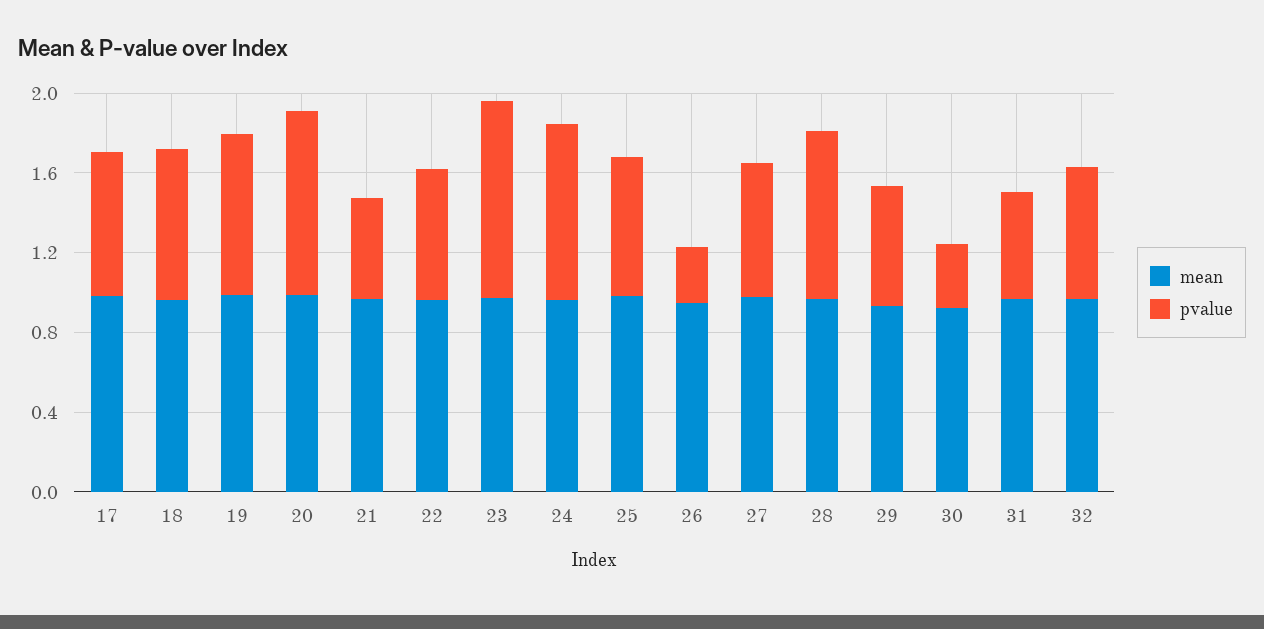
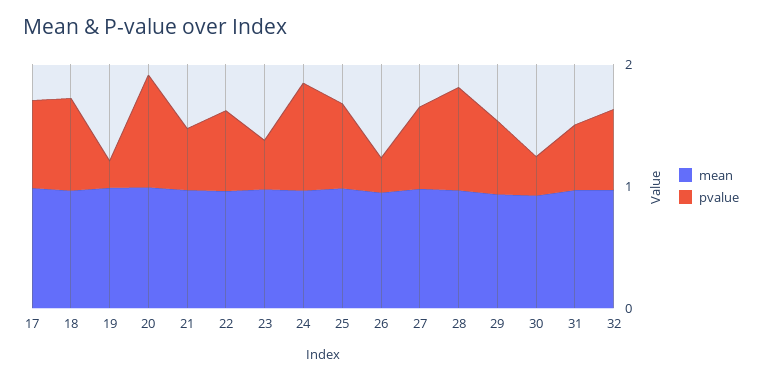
  {
    "mean": {
      "17": 1,
      "18": 1,
      "19": 1,
      "20": 1,
      "21": 1,
      "22": 1,
      "23": 1,
      "24": 1,
      "25": 1,
      "26": 0.9,
      "27": 1,
      "28": 1,
      "29": 0.9,
      "30": 0.9,
      "31": 1,
      "32": 1
    },
    "pvalue": {
      "17": 0.7,
      "18": 0.8,
-     "19": 0.8,
+     "19": 0.2,
      "20": 0.9,
      "21": 0.5,
      "22": 0.7,
-     "23": 1,
+     "23": 0.4,
      "24": 0.9,
      "25": 0.7,
      "26": 0.3,
      "27": 0.7,
      "28": 0.8,
      "29": 0.6,
      "30": 0.3,
      "31": 0.5,
      "32": 0.7
    }
  }

